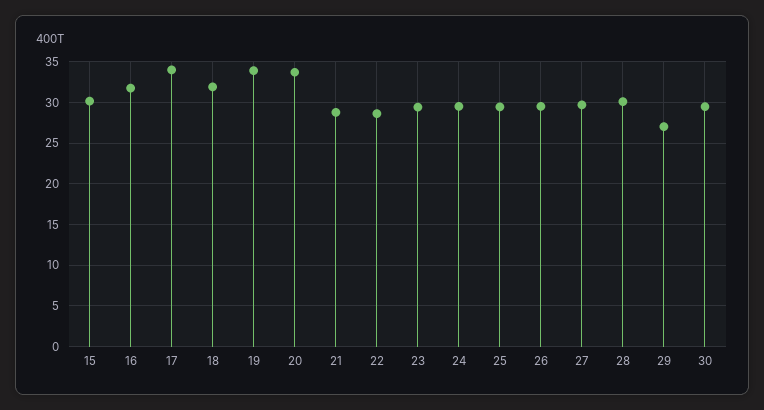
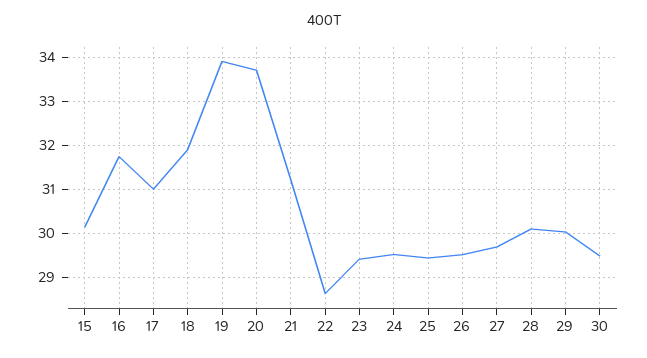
  {
    "15": 30.2,
    "16": 31.8,
-   "17": 34,
+   "17": 31,
    "18": 32,
    "19": 34,
    "20": 33.8,
-   "21": 29,
+   "21": 31.2,
    "22": 28.6,
    "23": 29.4,
    "24": 29.6,
    "25": 29.4,
    "26": 29.6,
    "27": 29.6,
    "28": 30.2,
-   "29": 27,
+   "29": 30,
    "30": 29.4
  }

